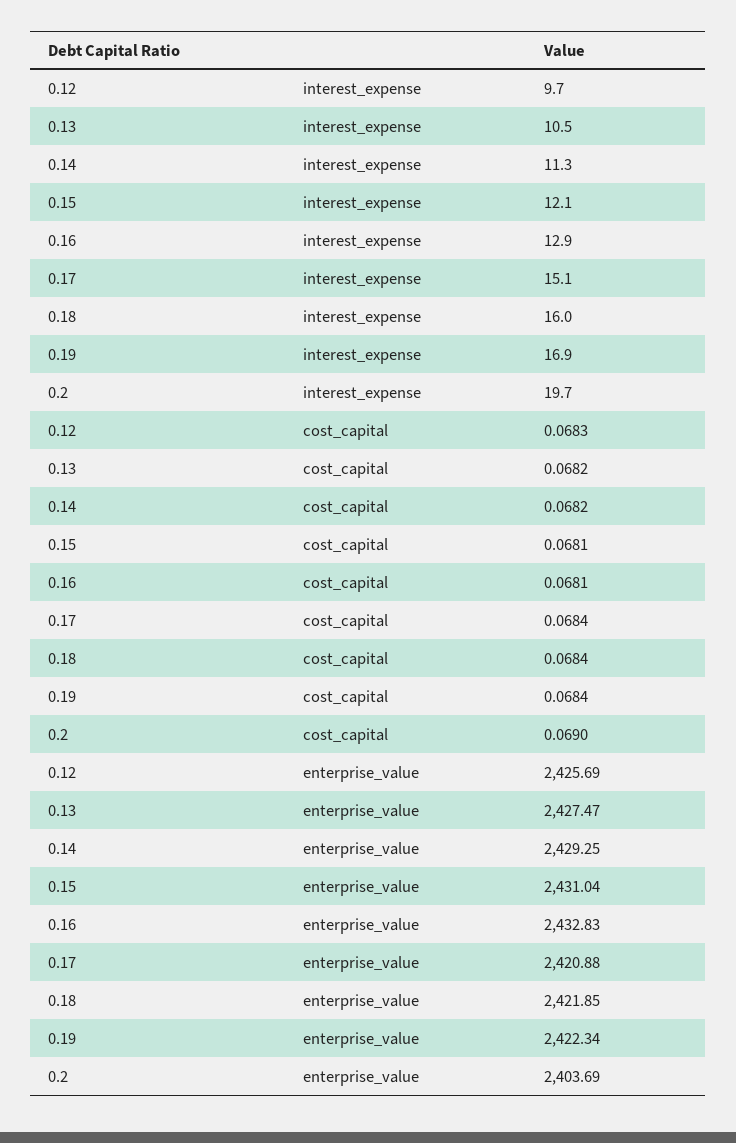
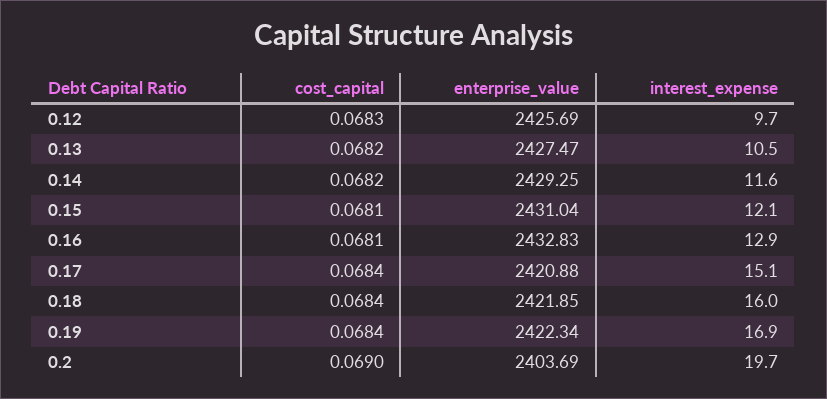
  {
    "0.12": {
      "interest_expense": 9.7,
      "cost_capital": 0.0683,
      "enterprise_value": 2425.69
    },
    "0.13": {
      "interest_expense": 10.5,
      "cost_capital": 0.0682,
      "enterprise_value": 2427.47
    },
    "0.14": {
-     "interest_expense": 11.3,
+     "interest_expense": 11.6,
      "cost_capital": 0.0682,
      "enterprise_value": 2429.25
    },
    "0.15": {
      "interest_expense": 12.1,
      "cost_capital": 0.0681,
      "enterprise_value": 2431.04
    },
    "0.16": {
      "interest_expense": 12.9,
      "cost_capital": 0.0681,
      "enterprise_value": 2432.83
    },
    "0.17": {
      "interest_expense": 15.1,
      "cost_capital": 0.0684,
      "enterprise_value": 2420.88
    },
    "0.18": {
      "interest_expense": 16,
      "cost_capital": 0.0684,
      "enterprise_value": 2421.85
    },
    "0.19": {
      "interest_expense": 16.9,
      "cost_capital": 0.0684,
      "enterprise_value": 2422.34
    },
    "0.2": {
      "interest_expense": 19.7,
      "cost_capital": 0.069,
      "enterprise_value": 2403.69
    }
  }

